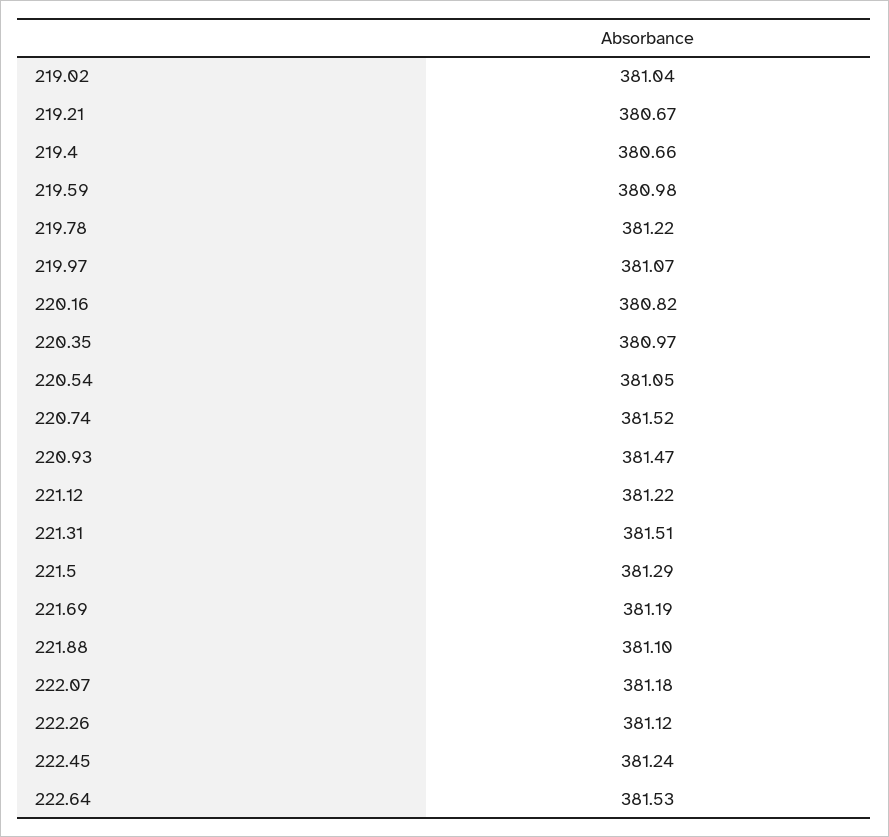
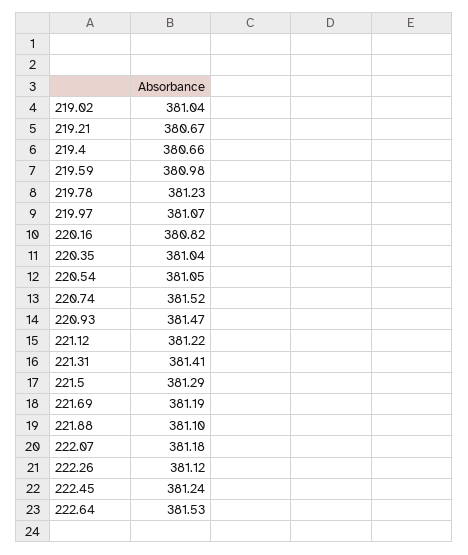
  {
    "219.02": 381.04,
    "219.21": 380.67,
    "219.4": 380.66,
    "219.59": 380.98,
-   "219.78": 381.22,
+   "219.78": 381.23,
    "219.97": 381.07,
    "220.16": 380.82,
-   "220.35": 380.97,
+   "220.35": 381.04,
    "220.54": 381.05,
    "220.74": 381.52,
    "220.93": 381.47,
    "221.12": 381.22,
-   "221.31": 381.51,
+   "221.31": 381.41,
    "221.5": 381.29,
    "221.69": 381.19,
    "221.88": 381.1,
    "222.07": 381.18,
    "222.26": 381.12,
    "222.45": 381.24,
    "222.64": 381.53
  }

